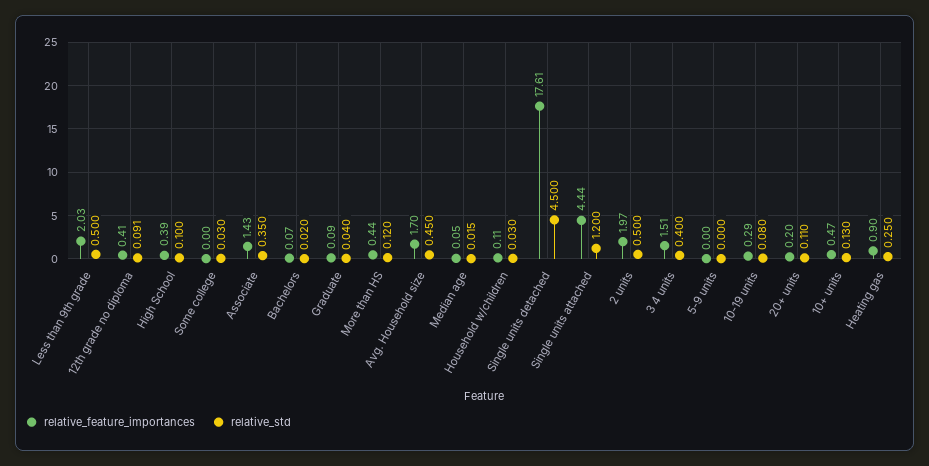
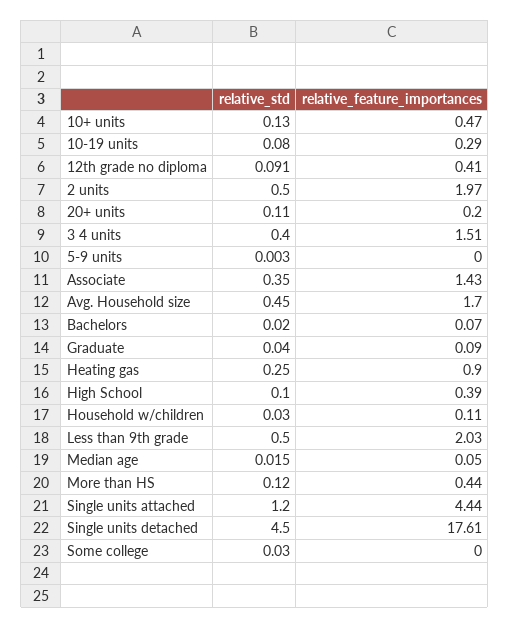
  {
    "relative_feature_importances": {
      "Less than 9th grade": 2.03,
      "12th grade no diploma": 0.41,
      "High School": 0.39,
      "Some college": 0,
      "Associate": 1.43,
      "Bachelors": 0.07,
      "Graduate": 0.09,
      "More than HS": 0.44,
      "Avg. Household size": 1.7,
      "Median age": 0.05,
      "Household w/children": 0.11,
      "Single units detached": 17.61,
      "Single units attached": 4.44,
      "2 units": 1.97,
      "3 4 units": 1.51,
      "5-9 units": 0,
      "10-19 units": 0.29,
      "20+ units": 0.2,
      "10+ units": 0.47,
      "Heating gas": 0.9
    },
    "relative_std": {
      "Less than 9th grade": 0.5,
      "12th grade no diploma": 0.091,
      "High School": 0.1,
      "Some college": 0.03,
      "Associate": 0.35,
      "Bachelors": 0.02,
      "Graduate": 0.04,
      "More than HS": 0.12,
      "Avg. Household size": 0.45,
      "Median age": 0.015,
      "Household w/children": 0.03,
      "Single units detached": 4.5,
      "Single units attached": 1.2,
      "2 units": 0.5,
      "3 4 units": 0.4,
-     "5-9 units": 0,
+     "5-9 units": 0.003,
      "10-19 units": 0.08,
      "20+ units": 0.11,
      "10+ units": 0.13,
      "Heating gas": 0.25
    }
  }

